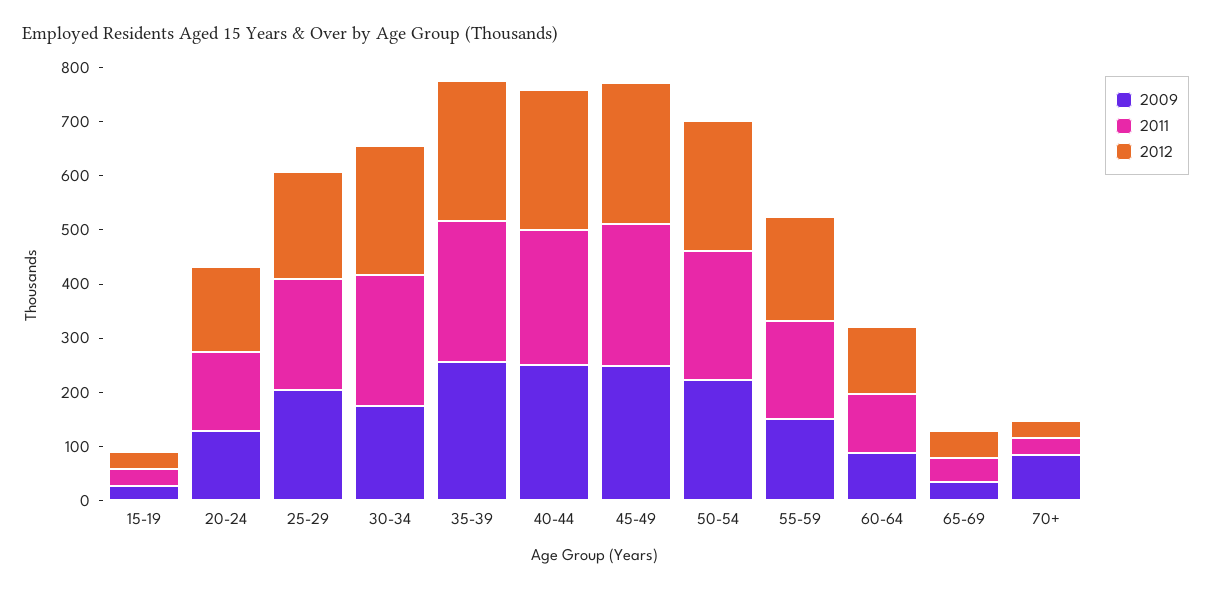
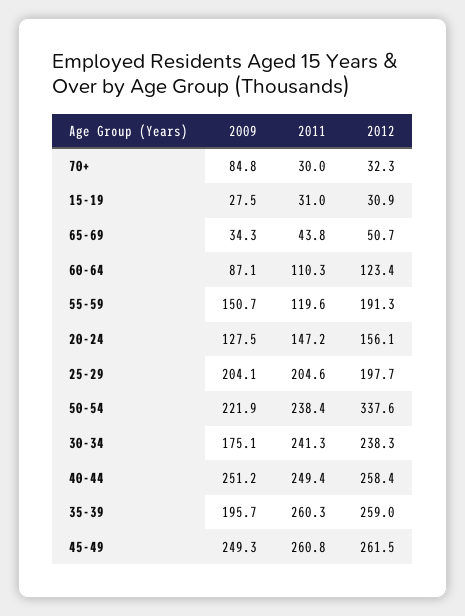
  {
    "2009": {
      "15-19": 27.5,
      "20-24": 127.5,
      "25-29": 204.1,
      "30-34": 175.1,
-     "35-39": 260,
+     "35-39": 195.7,
      "40-44": 251.2,
      "45-49": 249.3,
      "50-54": 221.9,
      "55-59": 150.7,
      "60-64": 87.1,
      "65-69": 34.3,
      "70+": 84.8
    },
    "2011": {
      "15-19": 31,
      "20-24": 147.2,
      "25-29": 204.6,
      "30-34": 241.3,
      "35-39": 260.3,
      "40-44": 249.4,
      "45-49": 260.8,
      "50-54": 238.4,
-     "55-59": 180,
+     "55-59": 119.6,
      "60-64": 110.3,
      "65-69": 43.8,
      "70+": 30
    },
    "2012": {
      "15-19": 30.9,
      "20-24": 156.1,
      "25-29": 197.7,
      "30-34": 238.3,
      "35-39": 259,
      "40-44": 258.4,
      "45-49": 261.5,
-     "50-54": 240,
+     "50-54": 337.6,
      "55-59": 191.3,
      "60-64": 123.4,
      "65-69": 50.7,
      "70+": 32.3
    }
  }

